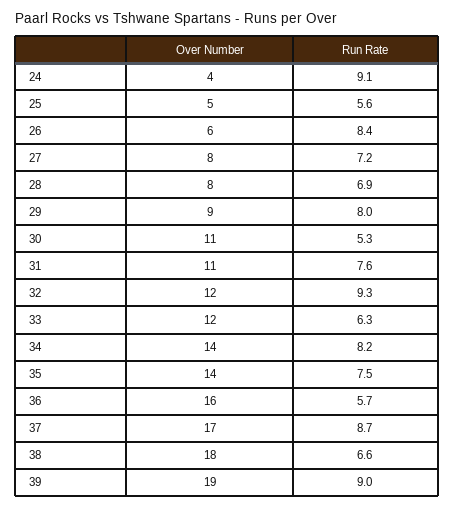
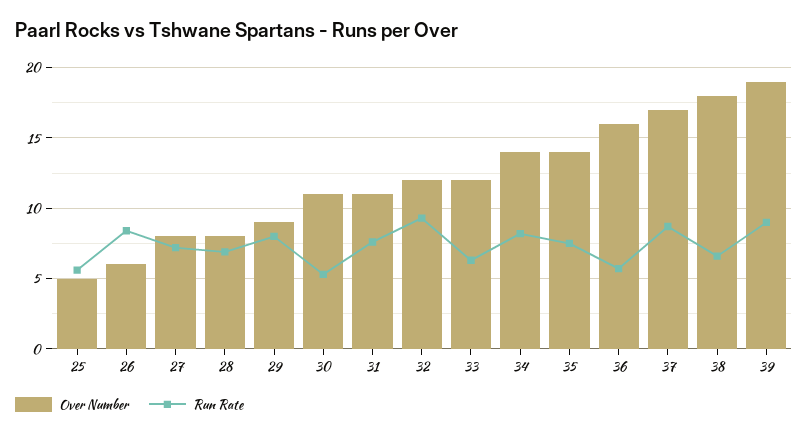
  {
    "Over Number": {
-     "24": 4,
      "25": 5,
      "26": 6,
      "27": 8,
      "28": 8,
      "29": 9,
      "30": 11,
      "31": 11,
      "32": 12,
      "33": 12,
      "34": 14,
      "35": 14,
      "36": 16,
      "37": 17,
      "38": 18,
      "39": 19
    },
    "Run Rate": {
-     "24": 9.1,
      "25": 5.6,
      "26": 8.4,
      "27": 7.2,
      "28": 6.9,
      "29": 8,
      "30": 5.3,
      "31": 7.6,
      "32": 9.3,
      "33": 6.3,
      "34": 8.2,
      "35": 7.5,
      "36": 5.7,
      "37": 8.7,
      "38": 6.6,
      "39": 9
    }
  }

